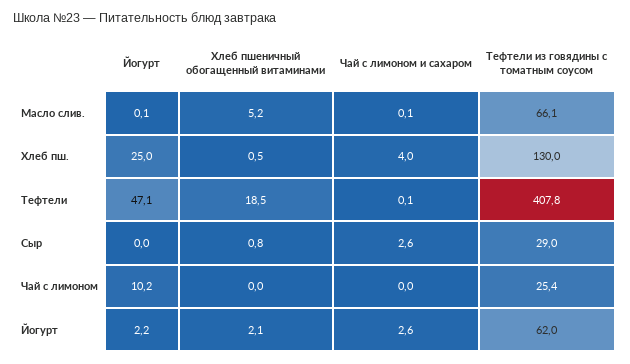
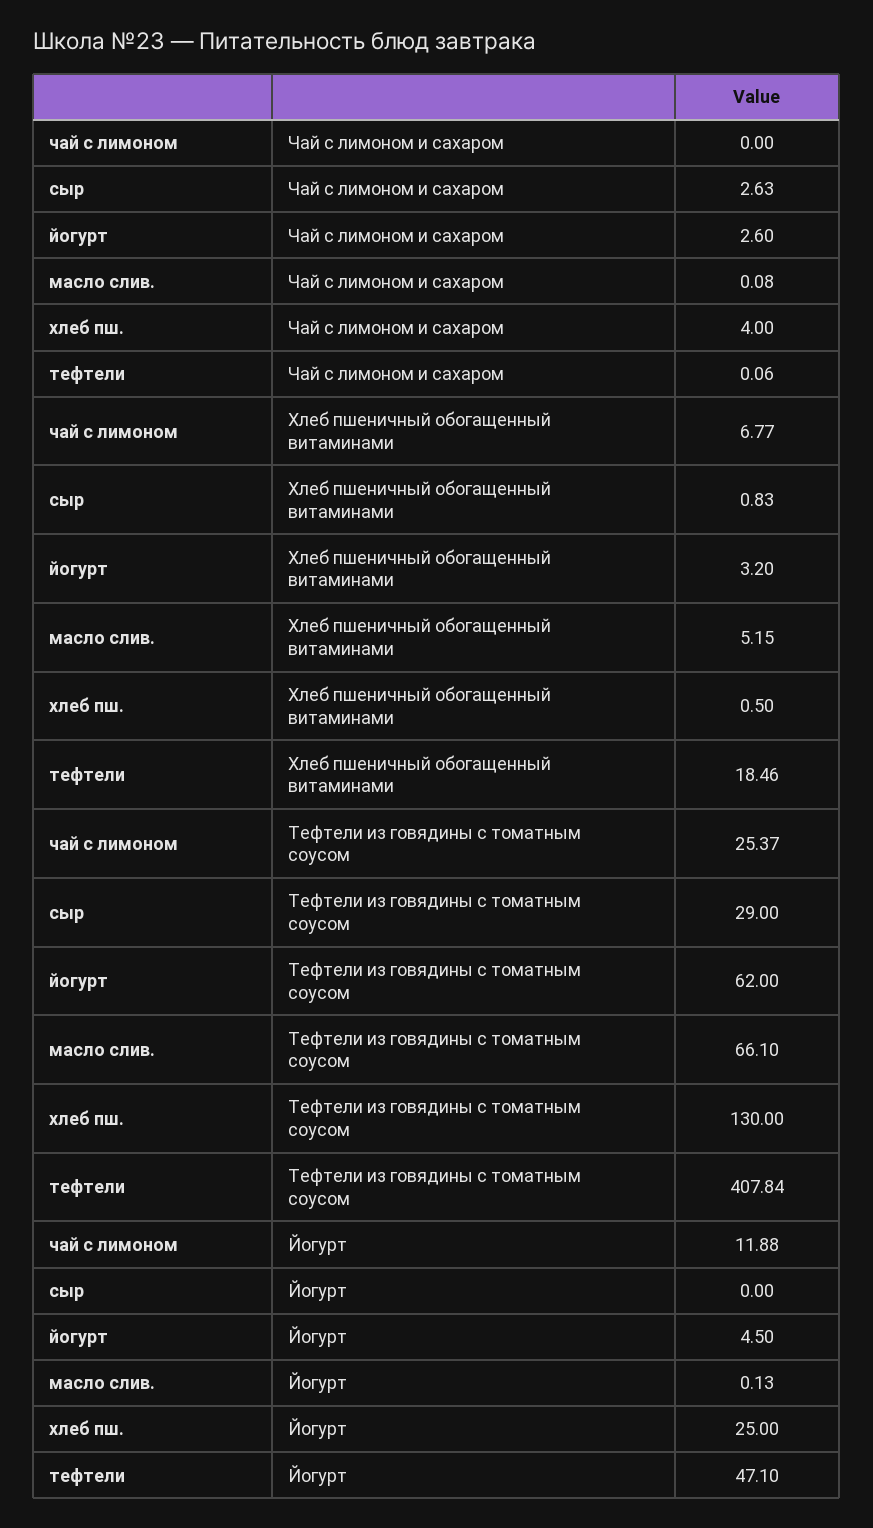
  {
    "Йогурт": {
      "Масло слив.": 0.13,
      "Хлеб пш.": 25,
      "Тефтели": 47.1,
      "Сыр": 0,
-     "Чай с лимоном": 10.2,
+     "Чай с лимоном": 11.88,
-     "Йогурт": 2.2
+     "Йогурт": 4.5
    },
    "Хлеб пшеничный обогащенный витаминами": {
      "Масло слив.": 5.15,
      "Хлеб пш.": 0.5,
      "Тефтели": 18.46,
      "Сыр": 0.83,
-     "Чай с лимоном": 0,
+     "Чай с лимоном": 6.77,
-     "Йогурт": 2.1
+     "Йогурт": 3.2
    },
    "Чай с лимоном и сахаром": {
      "Масло слив.": 0.08,
      "Хлеб пш.": 4,
      "Тефтели": 0.06,
      "Сыр": 2.63,
      "Чай с лимоном": 0,
      "Йогурт": 2.6
    },
    "Тефтели из говядины с томатным соусом": {
      "Масло слив.": 66.1,
      "Хлеб пш.": 130,
      "Тефтели": 407.84,
      "Сыр": 29,
      "Чай с лимоном": 25.37,
      "Йогурт": 62
    }
  }

